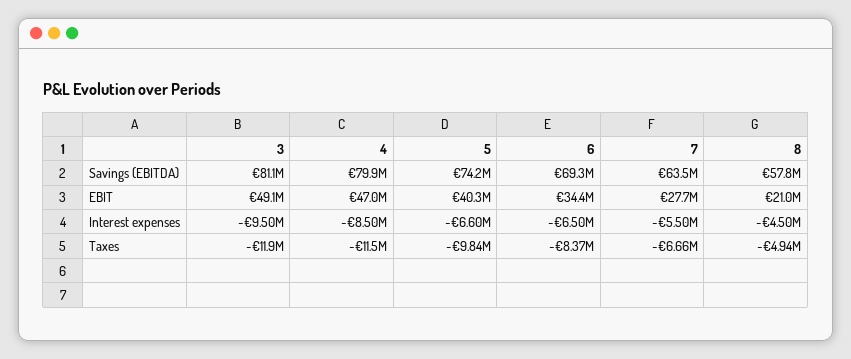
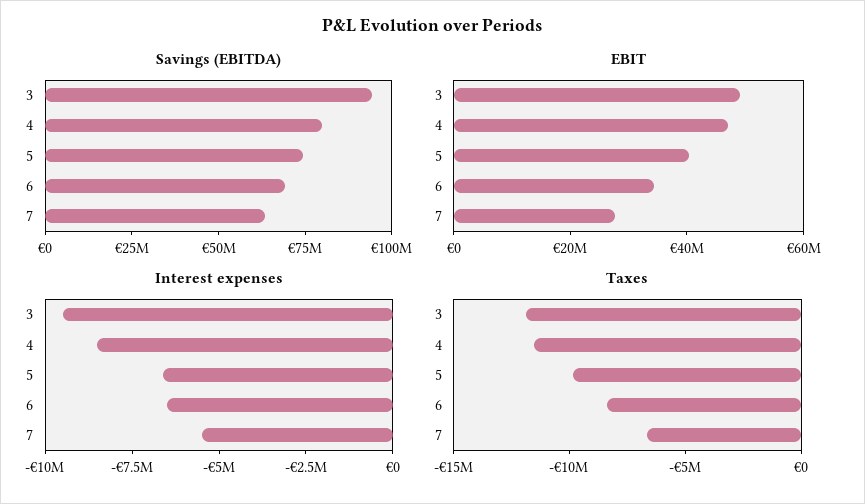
  {
    "Savings (EBITDA)": {
-     "3": 81100000,
+     "3": 95000000,
      "4": 79900000,
      "5": 74200000,
      "6": 69300000,
-     "7": 63500000,
+     "7": 63500000
-     "8": 57800000
    },
    "EBIT": {
      "3": 49100000,
      "4": 47000000,
      "5": 40300000,
      "6": 34400000,
-     "7": 27700000,
+     "7": 27700000
-     "8": 21000000
    },
    "Interest expenses": {
      "3": -9500000,
      "4": -8500000,
      "5": -6600000,
      "6": -6500000,
-     "7": -5500000,
+     "7": -5500000
-     "8": -4500000
    },
    "Taxes": {
      "3": -11900000,
      "4": -11500000,
      "5": -9840000,
      "6": -8370000,
-     "7": -6660000,
+     "7": -6660000
-     "8": -4940000
    }
  }

